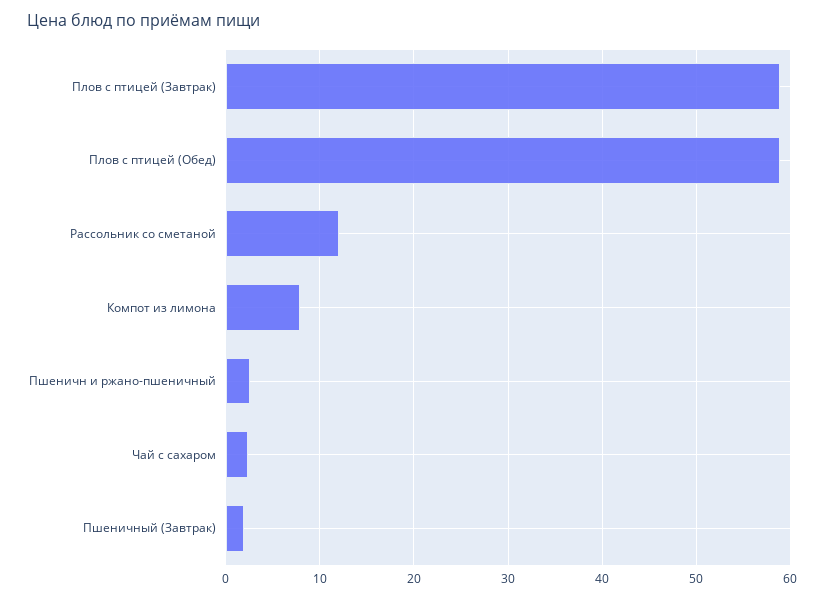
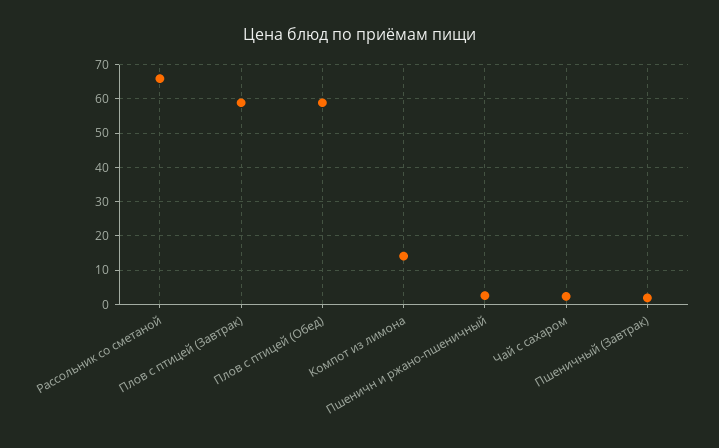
  {
    "Плов с птицей (Завтрак)": 59,
    "Плов с птицей (Обед)": 59,
-   "Рассольник со сметаной": 12,
+   "Рассольник со сметаной": 66,
-   "Компот из лимона": 8,
+   "Компот из лимона": 14,
    "Пшеничн и ржано-пшеничный": 3,
    "Чай с сахаром": 2,
    "Пшеничный (Завтрак)": 2
  }

